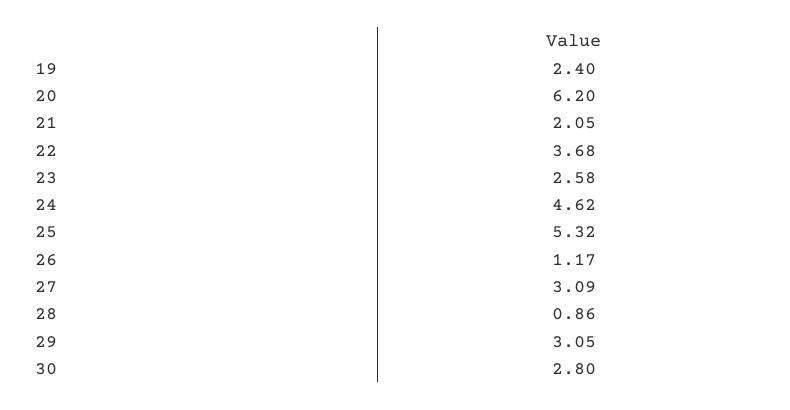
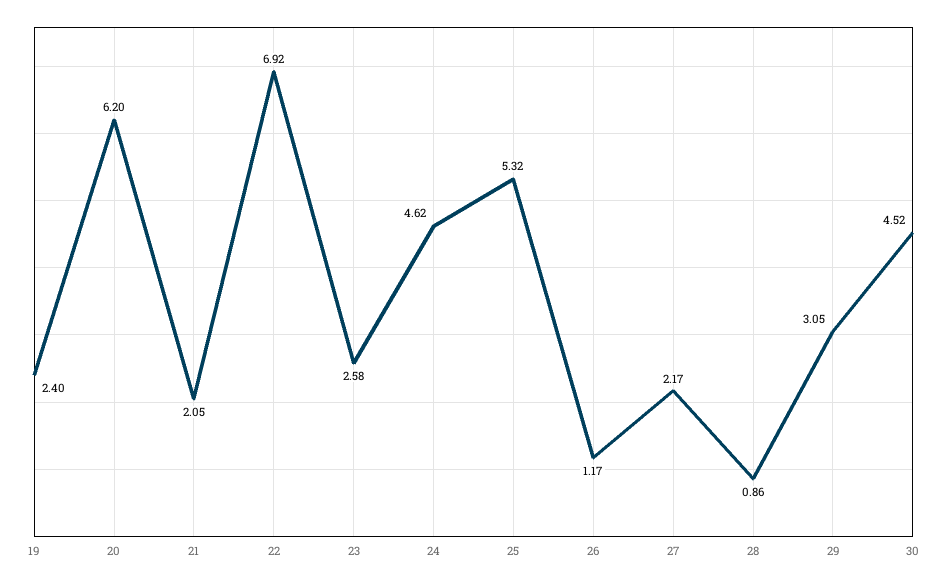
  {
    "19": 2.4,
    "20": 6.2,
    "21": 2.05,
-   "22": 3.68,
+   "22": 6.92,
    "23": 2.58,
    "24": 4.62,
    "25": 5.32,
    "26": 1.17,
-   "27": 3.09,
+   "27": 2.17,
    "28": 0.86,
    "29": 3.05,
-   "30": 2.8
+   "30": 4.52
  }

